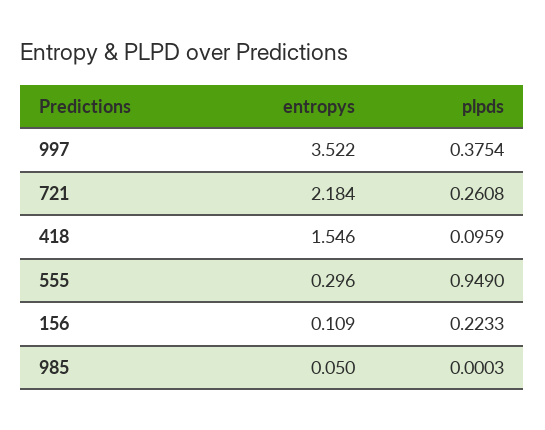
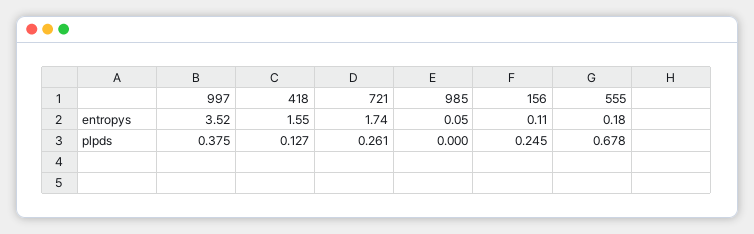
  {
    "entropys": {
      "997": 3.522,
-     "721": 2.184,
+     "721": 1.74,
      "418": 1.546,
-     "555": 0.296,
+     "555": 0.18,
      "156": 0.109,
      "985": 0.05
    },
    "plpds": {
      "997": 0.3754,
      "721": 0.2608,
-     "418": 0.0959,
+     "418": 0.127,
-     "555": 0.949,
+     "555": 0.678,
-     "156": 0.2233,
+     "156": 0.245,
      "985": 0.0003
    }
  }

